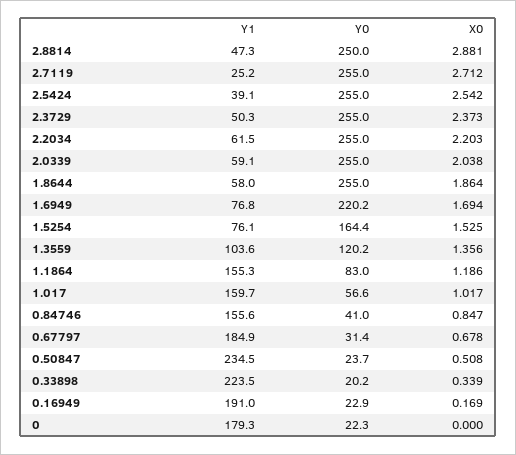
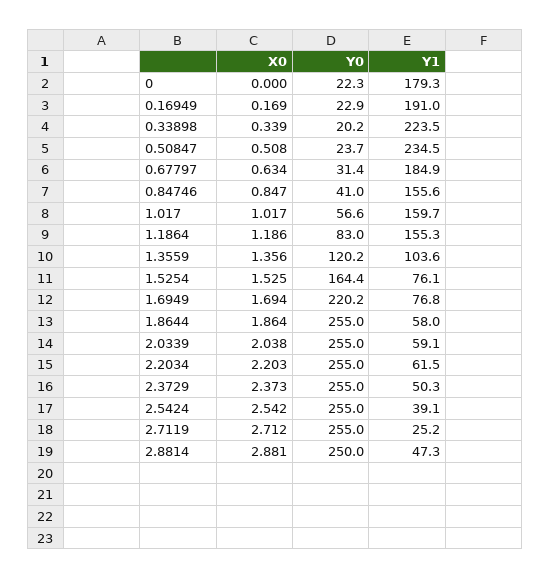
  {
    "Y1": {
      "2.8814": 47.3,
      "2.7119": 25.2,
      "2.5424": 39.1,
      "2.3729": 50.3,
      "2.2034": 61.5,
      "2.0339": 59.1,
      "1.8644": 58,
      "1.6949": 76.8,
      "1.5254": 76.1,
      "1.3559": 103.6,
      "1.1864": 155.3,
      "1.017": 159.7,
      "0.84746": 155.6,
      "0.67797": 184.9,
      "0.50847": 234.5,
      "0.33898": 223.5,
      "0.16949": 191,
      "0": 179.3
    },
    "Y0": {
      "2.8814": 250,
      "2.7119": 255,
      "2.5424": 255,
      "2.3729": 255,
      "2.2034": 255,
      "2.0339": 255,
      "1.8644": 255,
      "1.6949": 220.2,
      "1.5254": 164.4,
      "1.3559": 120.2,
      "1.1864": 83,
      "1.017": 56.6,
      "0.84746": 41,
      "0.67797": 31.4,
      "0.50847": 23.7,
      "0.33898": 20.2,
      "0.16949": 22.9,
      "0": 22.3
    },
    "X0": {
      "2.8814": 2.881,
      "2.7119": 2.712,
      "2.5424": 2.542,
      "2.3729": 2.373,
      "2.2034": 2.203,
      "2.0339": 2.038,
      "1.8644": 1.864,
      "1.6949": 1.694,
      "1.5254": 1.525,
      "1.3559": 1.356,
      "1.1864": 1.186,
      "1.017": 1.017,
      "0.84746": 0.847,
-     "0.67797": 0.678,
+     "0.67797": 0.634,
      "0.50847": 0.508,
      "0.33898": 0.339,
      "0.16949": 0.169,
      "0": 0
    }
  }

